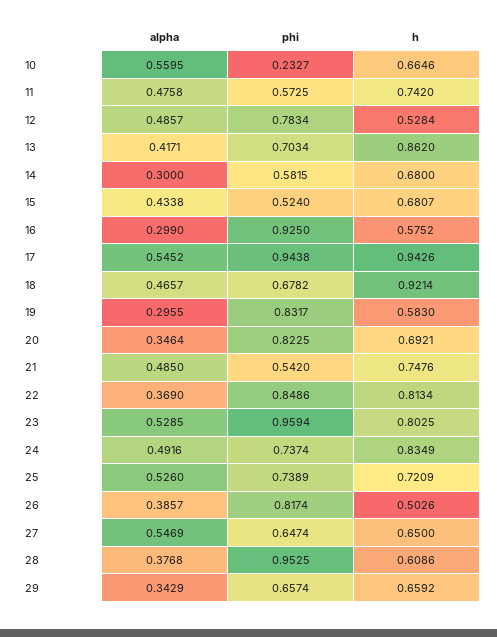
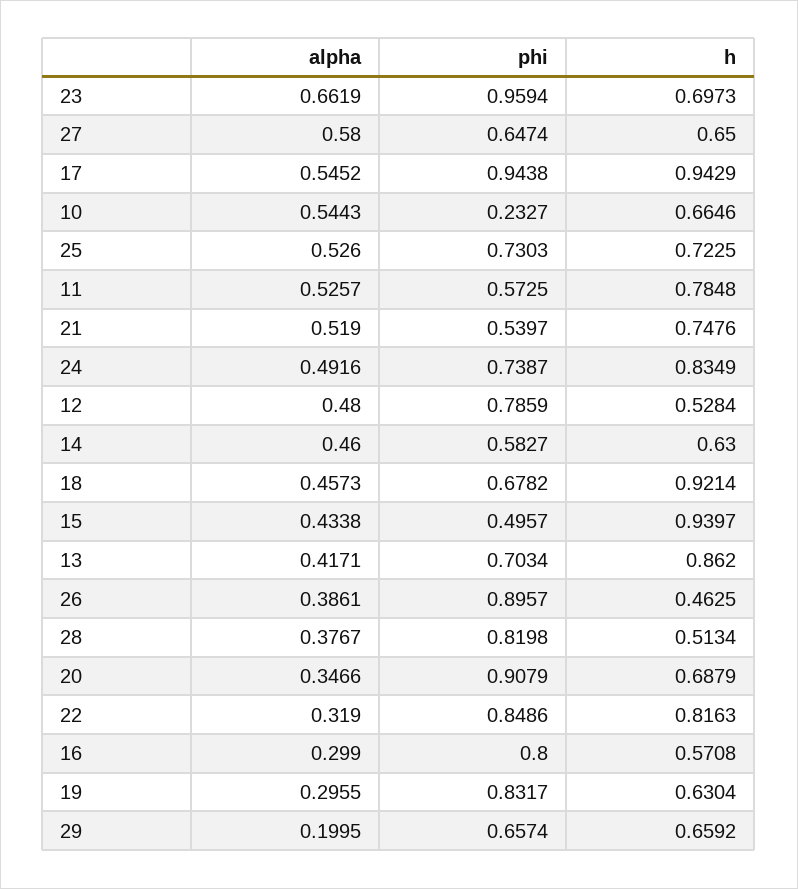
  {
    "alpha": {
-     "10": 0.5595,
+     "10": 0.5443,
-     "11": 0.4758,
+     "11": 0.5257,
-     "12": 0.4857,
+     "12": 0.48,
      "13": 0.4171,
-     "14": 0.3,
+     "14": 0.46,
      "15": 0.4338,
      "16": 0.299,
      "17": 0.5452,
-     "18": 0.4657,
+     "18": 0.4573,
      "19": 0.2955,
-     "20": 0.3464,
+     "20": 0.3466,
-     "21": 0.485,
+     "21": 0.519,
-     "22": 0.369,
+     "22": 0.319,
-     "23": 0.5285,
+     "23": 0.6619,
      "24": 0.4916,
      "25": 0.526,
-     "26": 0.3857,
+     "26": 0.3861,
-     "27": 0.5469,
+     "27": 0.58,
-     "28": 0.3768,
+     "28": 0.3767,
-     "29": 0.3429
+     "29": 0.1995
    },
    "phi": {
      "10": 0.2327,
      "11": 0.5725,
-     "12": 0.7834,
+     "12": 0.7859,
      "13": 0.7034,
-     "14": 0.5815,
+     "14": 0.5827,
-     "15": 0.524,
+     "15": 0.4957,
-     "16": 0.925,
+     "16": 0.8,
      "17": 0.9438,
      "18": 0.6782,
      "19": 0.8317,
-     "20": 0.8225,
+     "20": 0.9079,
-     "21": 0.542,
+     "21": 0.5397,
      "22": 0.8486,
      "23": 0.9594,
-     "24": 0.7374,
+     "24": 0.7387,
-     "25": 0.7389,
+     "25": 0.7303,
-     "26": 0.8174,
+     "26": 0.8957,
      "27": 0.6474,
-     "28": 0.9525,
+     "28": 0.8198,
      "29": 0.6574
    },
    "h": {
      "10": 0.6646,
-     "11": 0.742,
+     "11": 0.7848,
      "12": 0.5284,
      "13": 0.862,
-     "14": 0.68,
+     "14": 0.63,
-     "15": 0.6807,
+     "15": 0.9397,
-     "16": 0.5752,
+     "16": 0.5708,
-     "17": 0.9426,
+     "17": 0.9429,
      "18": 0.9214,
-     "19": 0.583,
+     "19": 0.6304,
-     "20": 0.6921,
+     "20": 0.6879,
      "21": 0.7476,
-     "22": 0.8134,
+     "22": 0.8163,
-     "23": 0.8025,
+     "23": 0.6973,
      "24": 0.8349,
-     "25": 0.7209,
+     "25": 0.7225,
-     "26": 0.5026,
+     "26": 0.4625,
      "27": 0.65,
-     "28": 0.6086,
+     "28": 0.5134,
      "29": 0.6592
    }
  }

